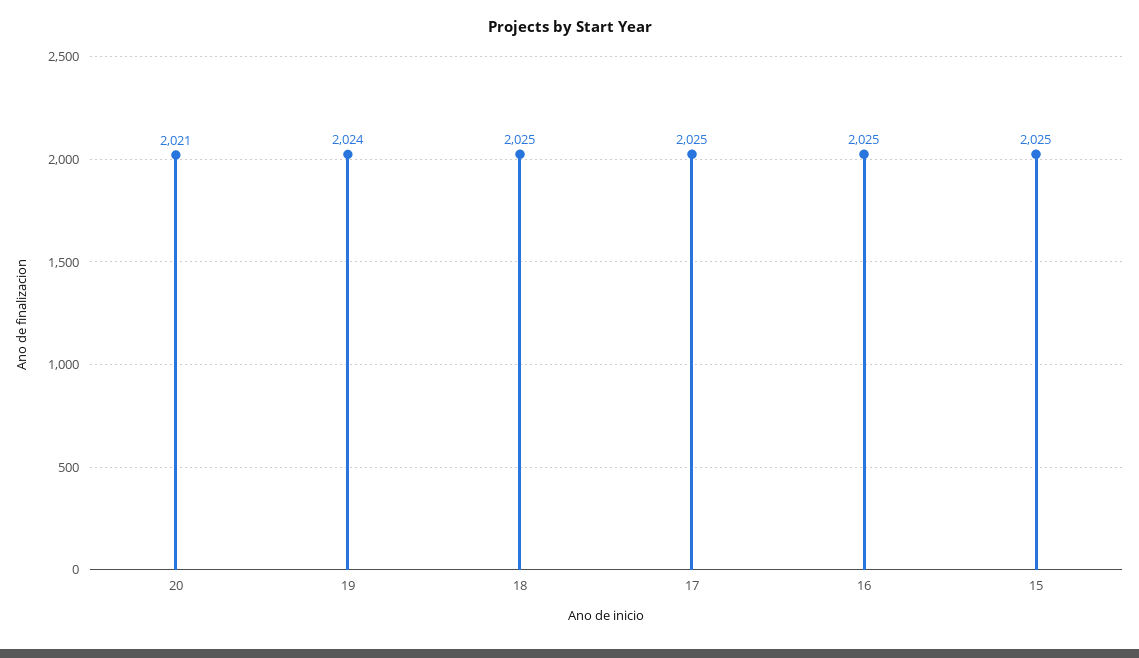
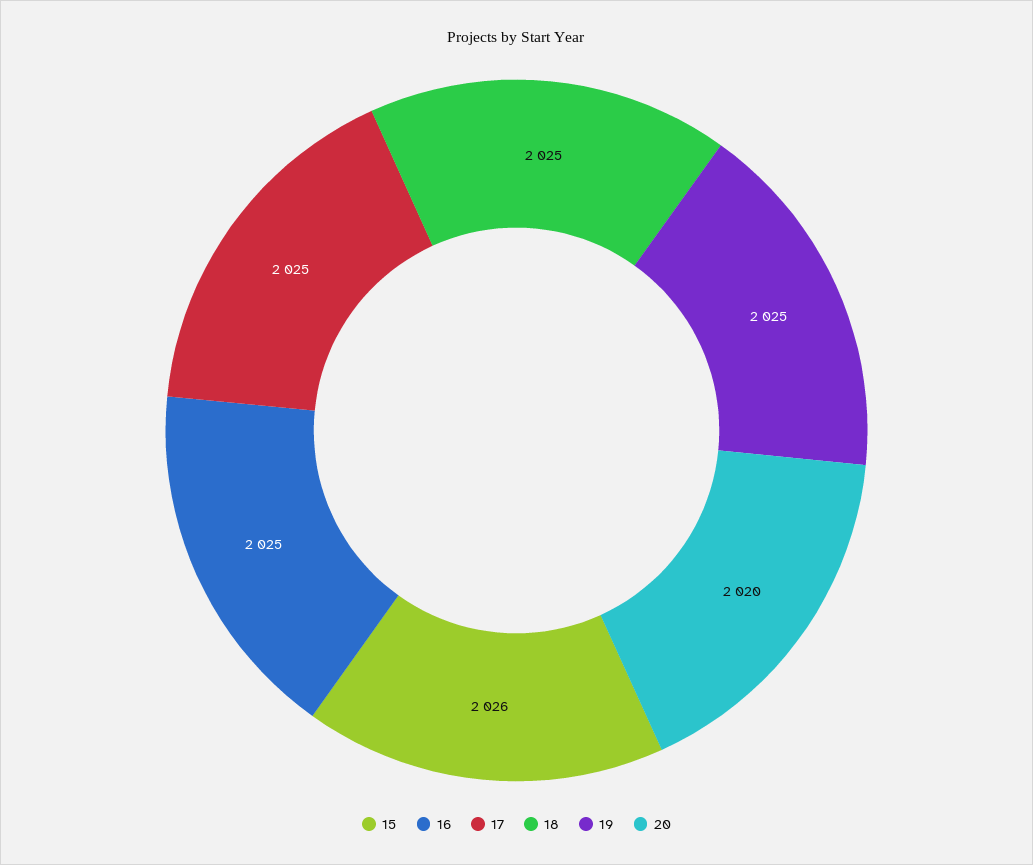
  {
-   "20": 2021,
+   "20": 2020,
-   "19": 2024,
+   "19": 2025,
    "18": 2025,
    "17": 2025,
    "16": 2025,
-   "15": 2025
+   "15": 2026
  }

